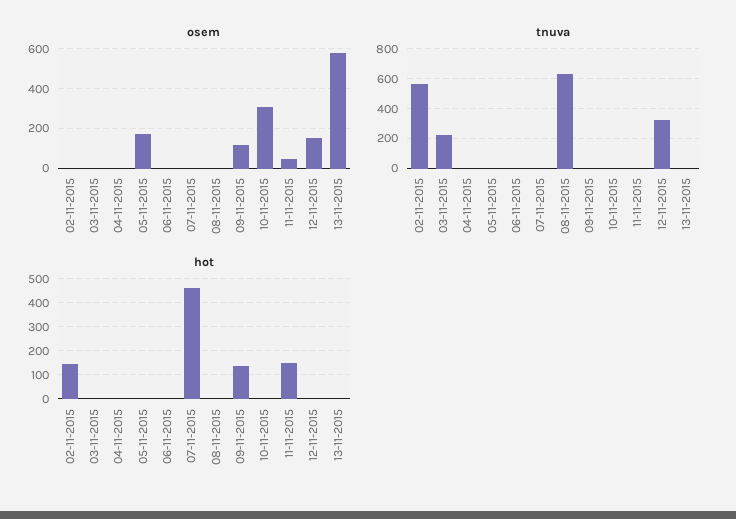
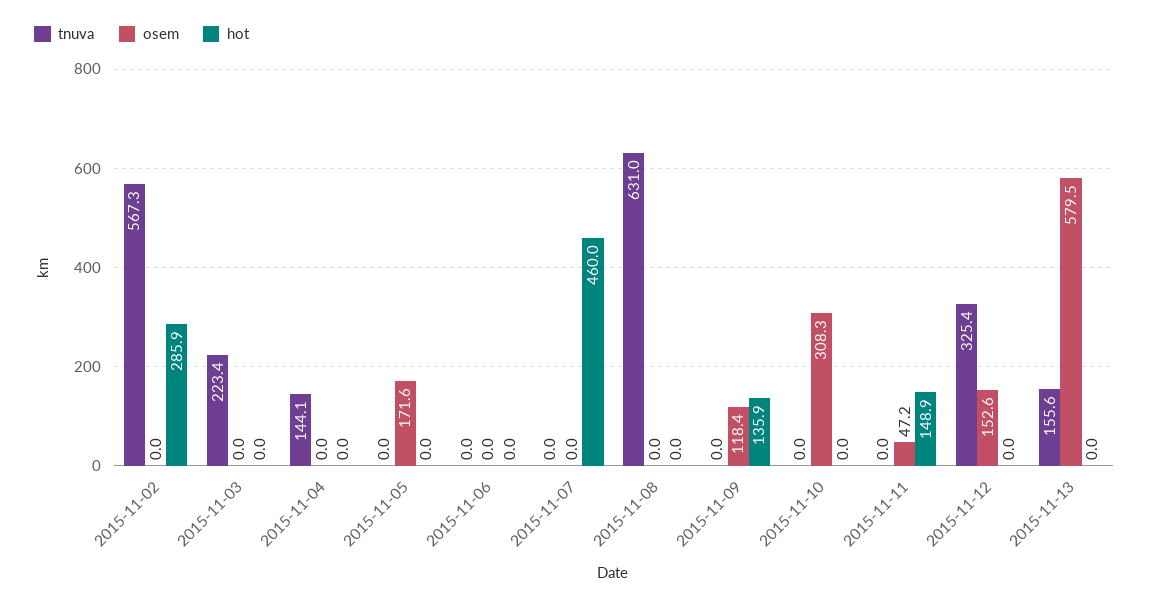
  {
    "osem": {
      "02-11-2015": 0,
      "03-11-2015": 0,
      "04-11-2015": 0,
      "05-11-2015": 171.6,
      "06-11-2015": 0,
      "07-11-2015": 0,
      "08-11-2015": 0,
      "09-11-2015": 118.4,
      "10-11-2015": 308.3,
      "11-11-2015": 47.2,
      "12-11-2015": 152.6,
      "13-11-2015": 579.5
    },
    "tnuva": {
      "02-11-2015": 567.3,
      "03-11-2015": 223.4,
-     "04-11-2015": 0,
+     "04-11-2015": 144.1,
      "05-11-2015": 0,
      "06-11-2015": 0,
      "07-11-2015": 0,
      "08-11-2015": 631,
      "09-11-2015": 0,
      "10-11-2015": 0,
      "11-11-2015": 0,
      "12-11-2015": 325.4,
-     "13-11-2015": 0
+     "13-11-2015": 155.6
    },
    "hot": {
-     "02-11-2015": 150,
+     "02-11-2015": 285.9,
      "03-11-2015": 0,
      "04-11-2015": 0,
      "05-11-2015": 0,
      "06-11-2015": 0,
      "07-11-2015": 460,
      "08-11-2015": 0,
      "09-11-2015": 135.9,
      "10-11-2015": 0,
      "11-11-2015": 148.9,
      "12-11-2015": 0,
      "13-11-2015": 0
    }
  }

